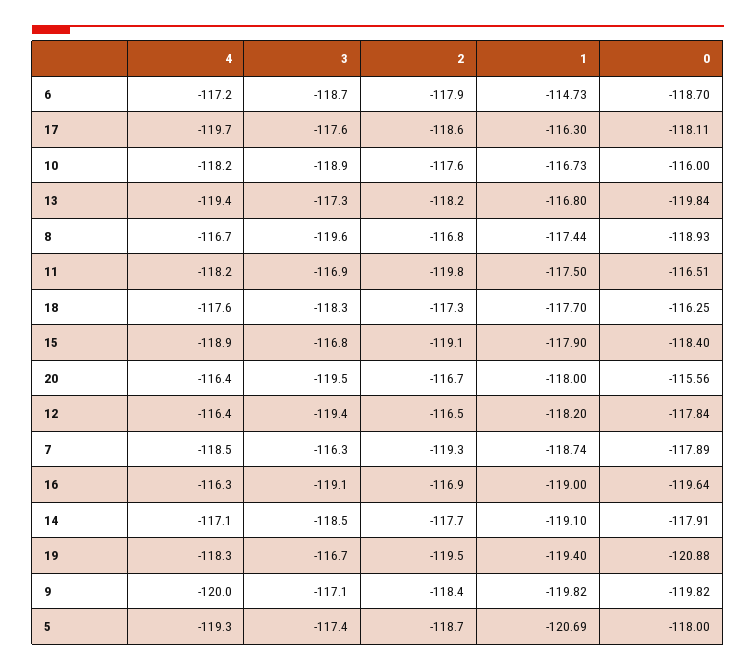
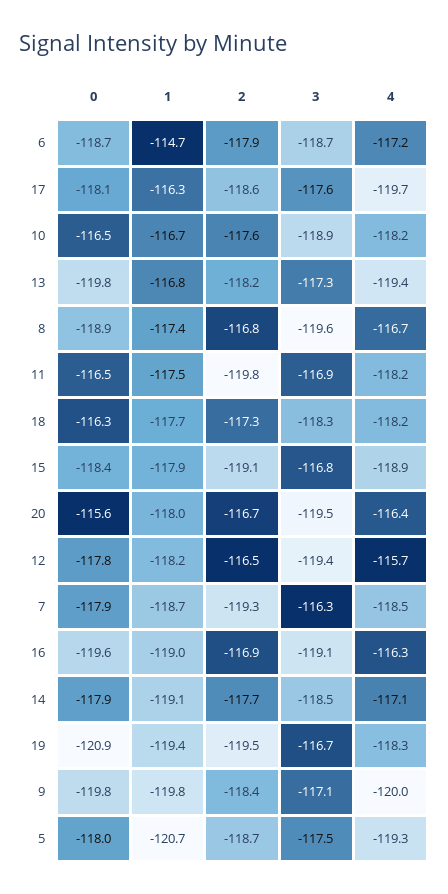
  {
    "4": {
      "6": -117.2,
      "17": -119.7,
      "10": -118.2,
      "13": -119.4,
      "8": -116.7,
      "11": -118.2,
-     "18": -117.6,
+     "18": -118.2,
      "15": -118.9,
      "20": -116.4,
-     "12": -116.4,
+     "12": -115.7,
      "7": -118.5,
      "16": -116.3,
      "14": -117.1,
      "19": -118.3,
      "9": -120,
      "5": -119.3
    },
    "3": {
      "6": -118.7,
      "17": -117.6,
      "10": -118.9,
      "13": -117.3,
      "8": -119.6,
      "11": -116.9,
      "18": -118.3,
      "15": -116.8,
      "20": -119.5,
      "12": -119.4,
      "7": -116.3,
      "16": -119.1,
      "14": -118.5,
      "19": -116.7,
      "9": -117.1,
-     "5": -117.4
+     "5": -117.5
    },
    "2": {
      "6": -117.9,
      "17": -118.6,
      "10": -117.6,
      "13": -118.2,
      "8": -116.8,
      "11": -119.8,
      "18": -117.3,
      "15": -119.1,
      "20": -116.7,
      "12": -116.5,
      "7": -119.3,
      "16": -116.9,
      "14": -117.7,
      "19": -119.5,
      "9": -118.4,
      "5": -118.7
    },
    "1": {
      "6": -114.73,
      "17": -116.3,
      "10": -116.73,
      "13": -116.8,
      "8": -117.44,
      "11": -117.5,
      "18": -117.7,
      "15": -117.9,
      "20": -118,
      "12": -118.2,
      "7": -118.74,
      "16": -119,
      "14": -119.1,
      "19": -119.4,
      "9": -119.82,
      "5": -120.69
    },
    "0": {
      "6": -118.7,
      "17": -118.11,
-     "10": -116,
+     "10": -116.5,
      "13": -119.84,
      "8": -118.93,
      "11": -116.51,
      "18": -116.25,
      "15": -118.4,
      "20": -115.56,
      "12": -117.84,
      "7": -117.89,
      "16": -119.64,
      "14": -117.91,
      "19": -120.88,
      "9": -119.82,
      "5": -118
    }
  }

